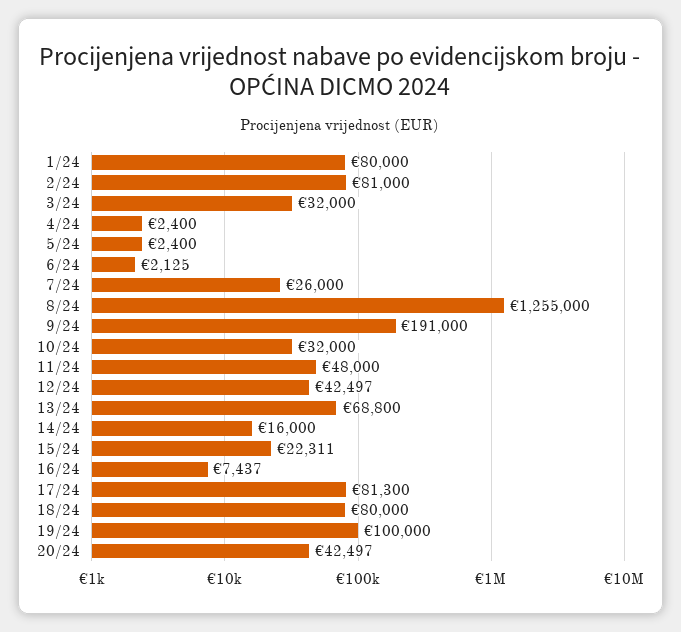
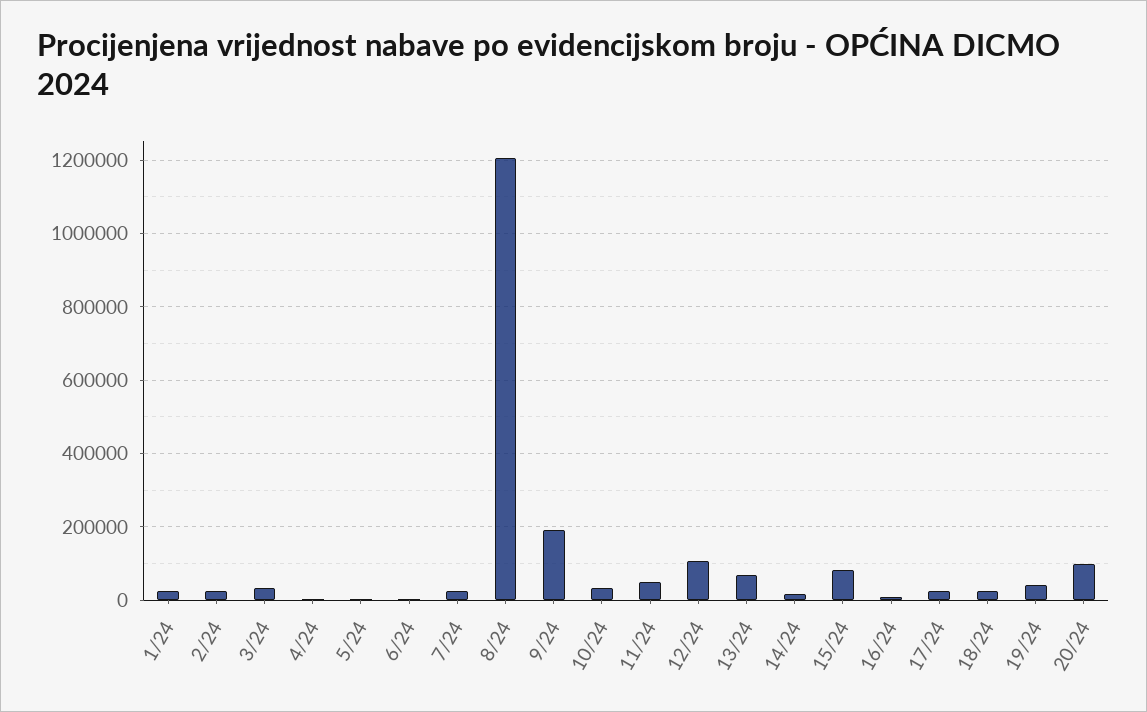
  {
-   "1/24": 80000,
+   "1/24": 20000,
-   "2/24": 81000,
+   "2/24": 20000,
    "3/24": 32000,
    "4/24": 2400,
    "5/24": 2400,
    "6/24": 2125,
    "7/24": 26000,
-   "8/24": 1255000,
+   "8/24": 1200000,
    "9/24": 191000,
    "10/24": 32000,
    "11/24": 48000,
-   "12/24": 42497,
+   "12/24": 100000,
    "13/24": 68800,
    "14/24": 16000,
-   "15/24": 22311,
+   "15/24": 80000,
    "16/24": 7437,
-   "17/24": 81300,
+   "17/24": 20000,
-   "18/24": 80000,
+   "18/24": 20000,
-   "19/24": 100000,
+   "19/24": 40000,
-   "20/24": 42497
+   "20/24": 100000
  }

